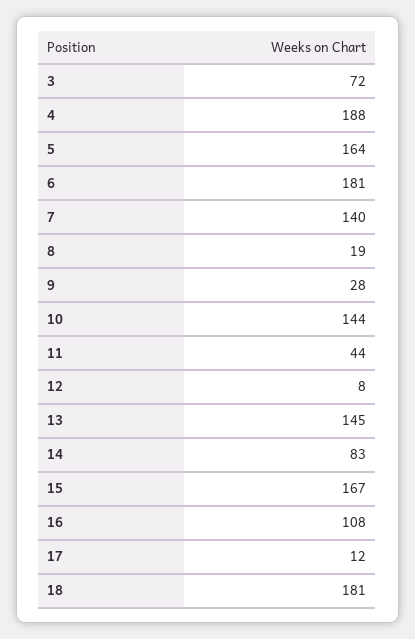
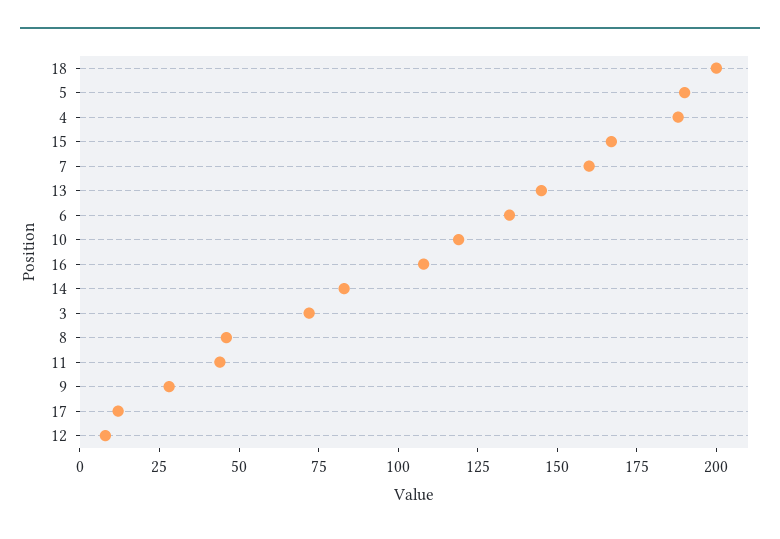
  {
    "3": 72,
    "4": 188,
-   "5": 164,
+   "5": 190,
-   "6": 181,
+   "6": 135,
-   "7": 140,
+   "7": 160,
-   "8": 19,
+   "8": 45,
    "9": 28,
-   "10": 144,
+   "10": 120,
    "11": 44,
    "12": 8,
    "13": 145,
    "14": 83,
    "15": 167,
    "16": 108,
    "17": 12,
-   "18": 181
+   "18": 200
  }

